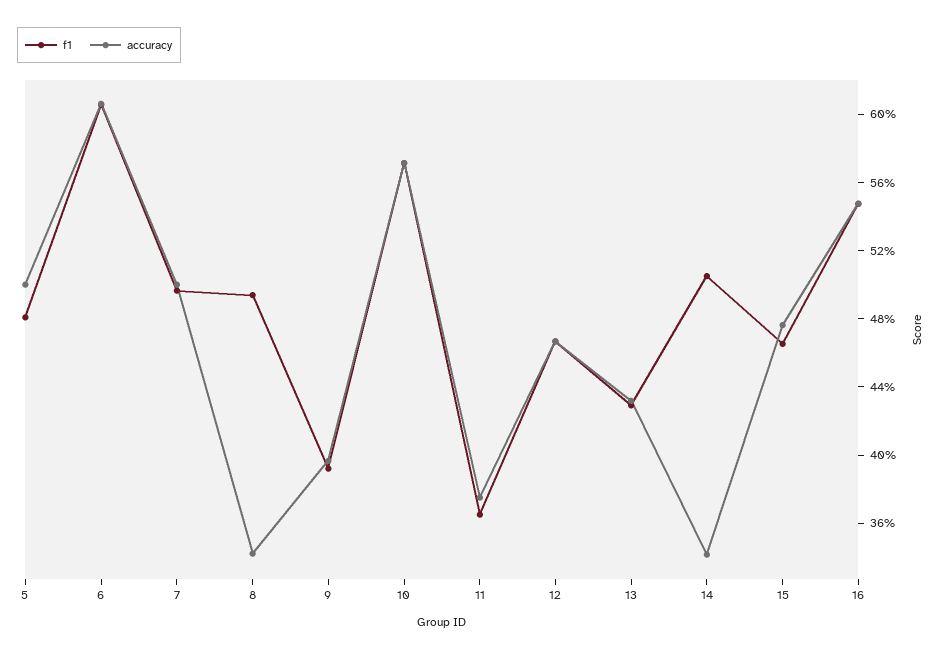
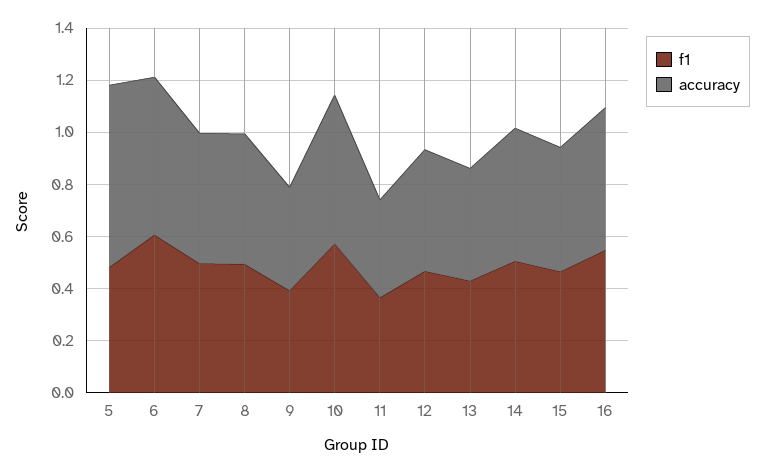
  {
    "f1": {
      "5": 0.48,
      "6": 0.61,
      "7": 0.5,
      "8": 0.49,
      "9": 0.39,
      "10": 0.57,
      "11": 0.37,
      "12": 0.47,
      "13": 0.43,
      "14": 0.51,
      "15": 0.47,
      "16": 0.55
    },
    "accuracy": {
-     "5": 0.5,
+     "5": 0.7,
      "6": 0.61,
      "7": 0.5,
-     "8": 0.34,
+     "8": 0.5,
      "9": 0.4,
      "10": 0.57,
      "11": 0.38,
      "12": 0.47,
      "13": 0.43,
-     "14": 0.34,
+     "14": 0.5,
      "15": 0.48,
      "16": 0.55
    }
  }

